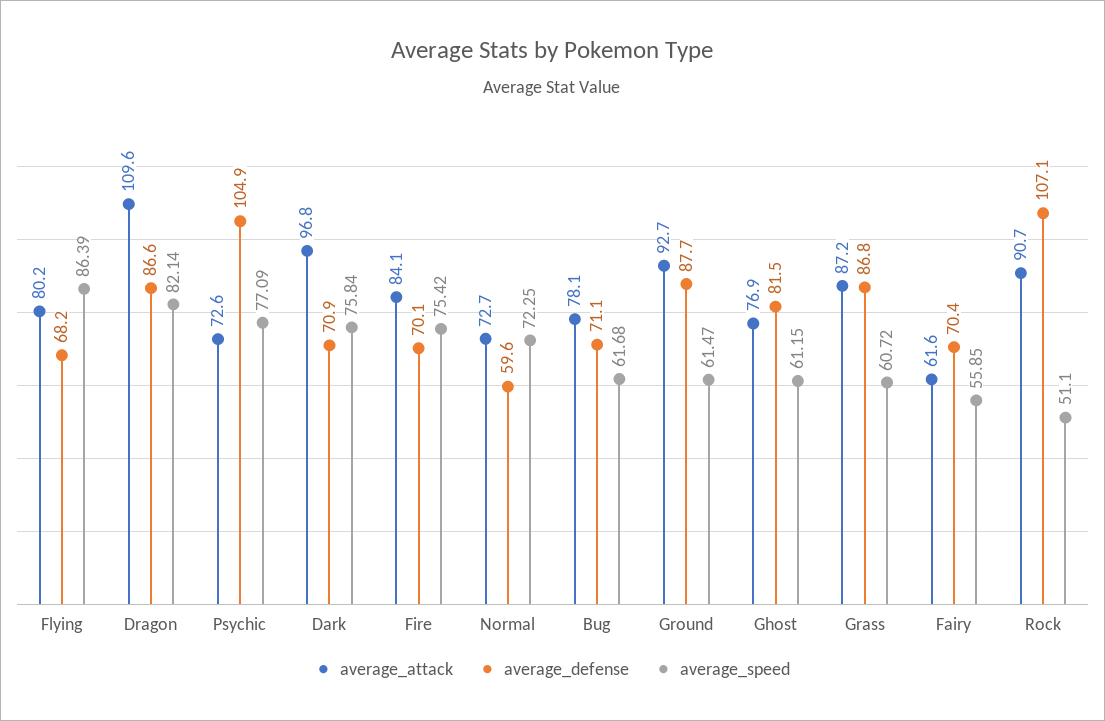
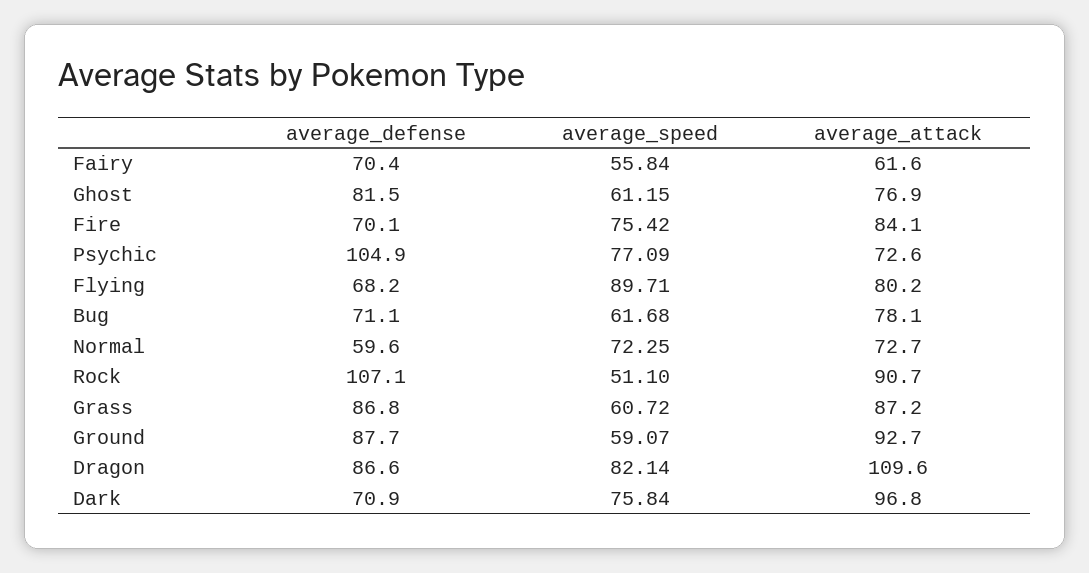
  {
    "average_attack": {
      "Flying": 80.2,
      "Dragon": 109.6,
      "Psychic": 72.6,
      "Dark": 96.8,
      "Fire": 84.1,
      "Normal": 72.7,
      "Bug": 78.1,
      "Ground": 92.7,
      "Ghost": 76.9,
      "Grass": 87.2,
      "Fairy": 61.6,
      "Rock": 90.7
    },
    "average_defense": {
      "Flying": 68.2,
      "Dragon": 86.6,
      "Psychic": 104.9,
      "Dark": 70.9,
      "Fire": 70.1,
      "Normal": 59.6,
      "Bug": 71.1,
      "Ground": 87.7,
      "Ghost": 81.5,
      "Grass": 86.8,
      "Fairy": 70.4,
      "Rock": 107.1
    },
    "average_speed": {
-     "Flying": 86.39,
+     "Flying": 89.71,
      "Dragon": 82.14,
      "Psychic": 77.09,
      "Dark": 75.84,
      "Fire": 75.42,
      "Normal": 72.25,
      "Bug": 61.68,
-     "Ground": 61.47,
+     "Ground": 59.07,
      "Ghost": 61.15,
      "Grass": 60.72,
-     "Fairy": 55.85,
+     "Fairy": 55.84,
      "Rock": 51.1
    }
  }

